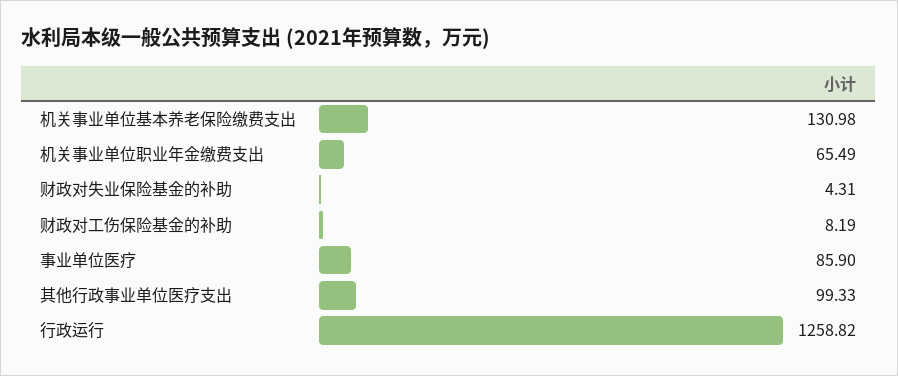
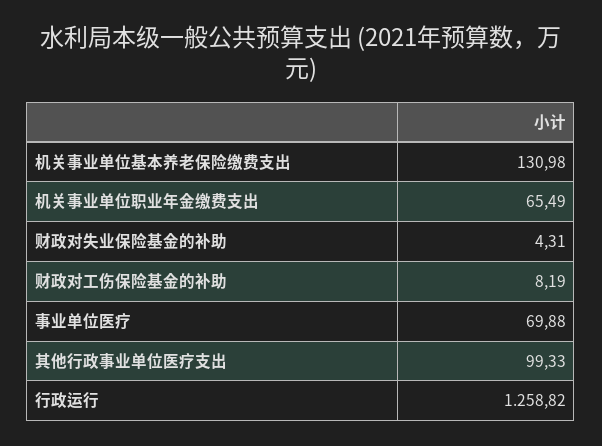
  {
    "机关事业单位基本养老保险缴费支出": 130.98,
    "机关事业单位职业年金缴费支出": 65.49,
    "财政对失业保险基金的补助": 4.31,
    "财政对工伤保险基金的补助": 8.19,
-   "事业单位医疗": 85.9,
+   "事业单位医疗": 69.88,
    "其他行政事业单位医疗支出": 99.33,
    "行政运行": 1258.82
  }

